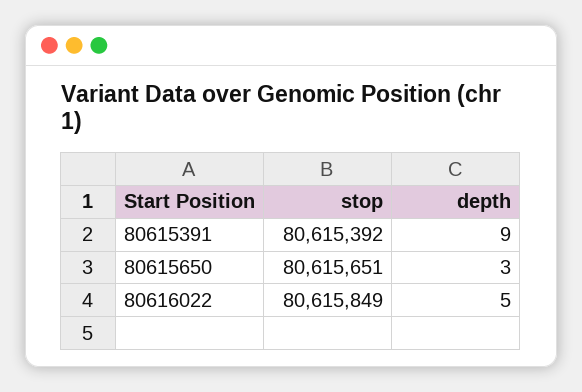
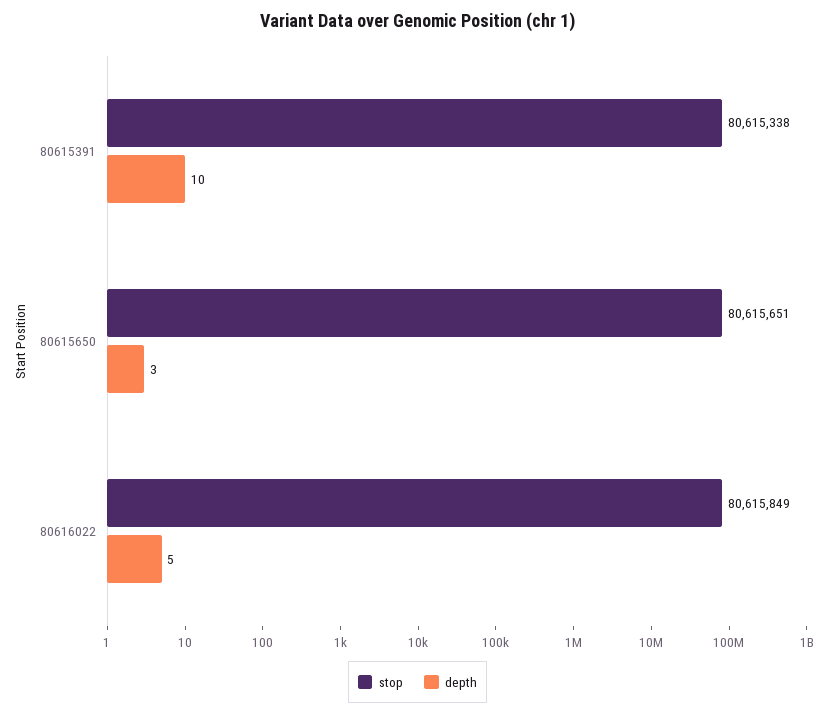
  {
    "stop": {
-     "80615391": 80615392,
+     "80615391": 80615338,
      "80615650": 80615651,
      "80616022": 80615849
    },
    "depth": {
-     "80615391": 9,
+     "80615391": 10,
      "80615650": 3,
      "80616022": 5
    }
  }

